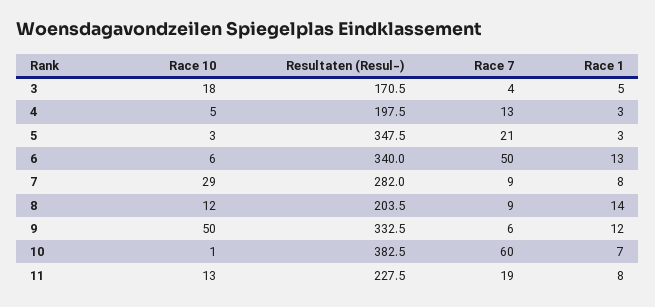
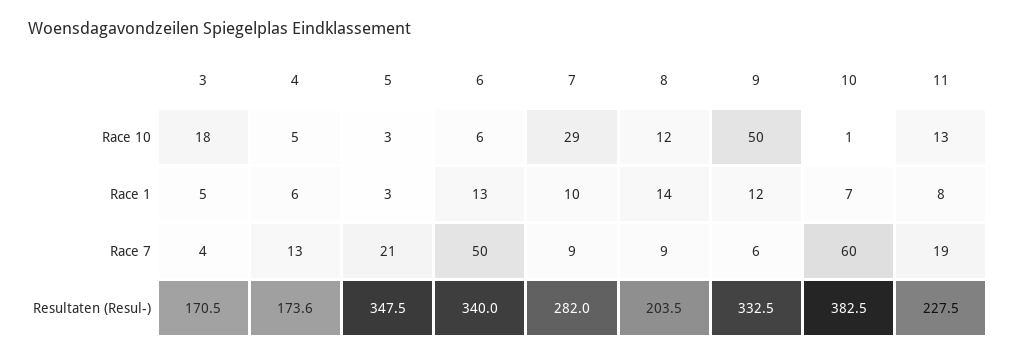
  {
    "Race 10": {
      "3": 18,
      "4": 5,
      "5": 3,
      "6": 6,
      "7": 29,
      "8": 12,
      "9": 50,
      "10": 1,
      "11": 13
    },
    "Resultaten (Resul-)": {
      "3": 170.5,
-     "4": 197.5,
+     "4": 173.6,
      "5": 347.5,
      "6": 340,
      "7": 282,
      "8": 203.5,
      "9": 332.5,
      "10": 382.5,
      "11": 227.5
    },
    "Race 7": {
      "3": 4,
      "4": 13,
      "5": 21,
      "6": 50,
      "7": 9,
      "8": 9,
      "9": 6,
      "10": 60,
      "11": 19
    },
    "Race 1": {
      "3": 5,
-     "4": 3,
+     "4": 6,
      "5": 3,
      "6": 13,
-     "7": 8,
+     "7": 10,
      "8": 14,
      "9": 12,
      "10": 7,
      "11": 8
    }
  }

